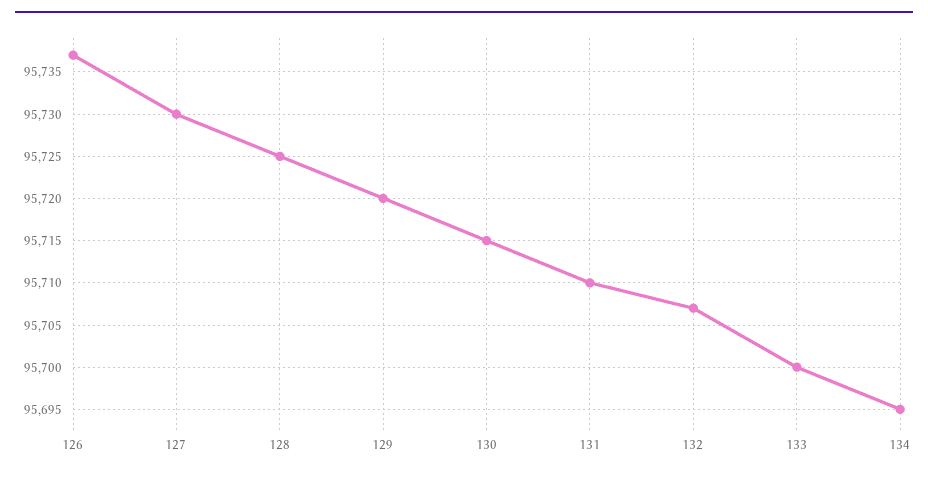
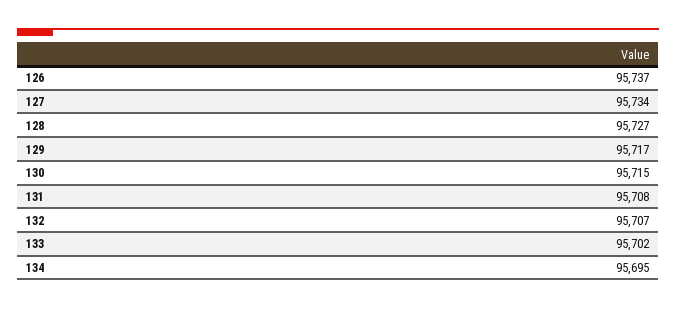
  {
    "126": 95737,
-   "127": 95730,
+   "127": 95734,
-   "128": 95725,
+   "128": 95727,
-   "129": 95720,
+   "129": 95717,
    "130": 95715,
-   "131": 95710,
+   "131": 95708,
    "132": 95707,
-   "133": 95700,
+   "133": 95702,
    "134": 95695
  }

